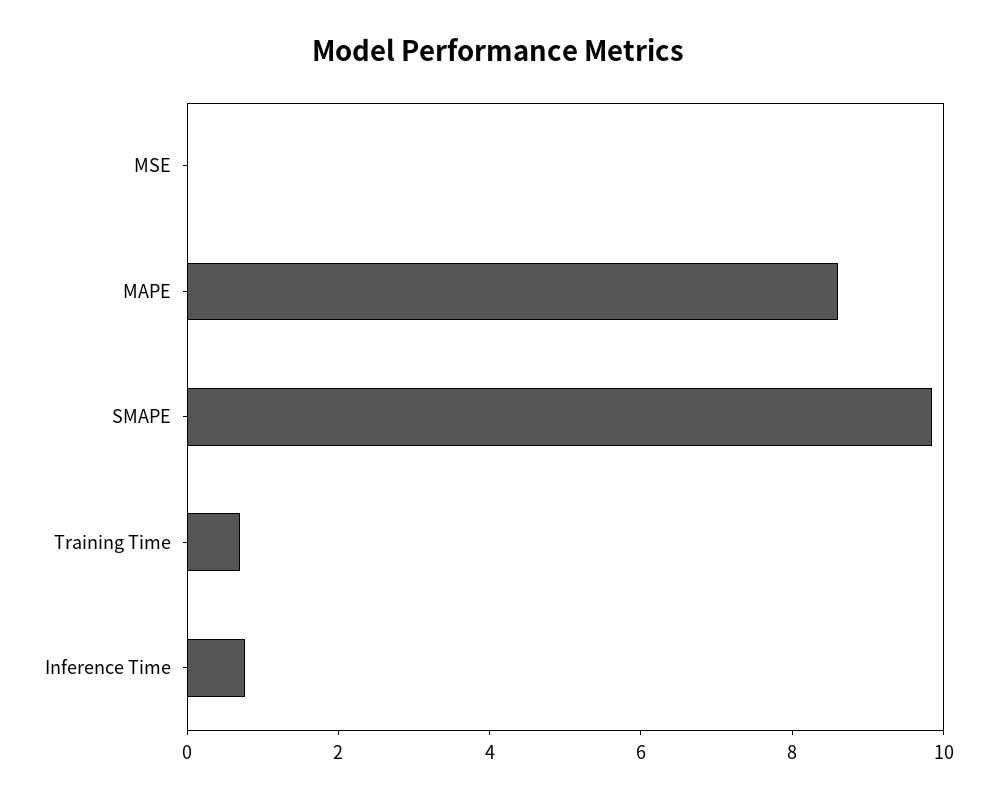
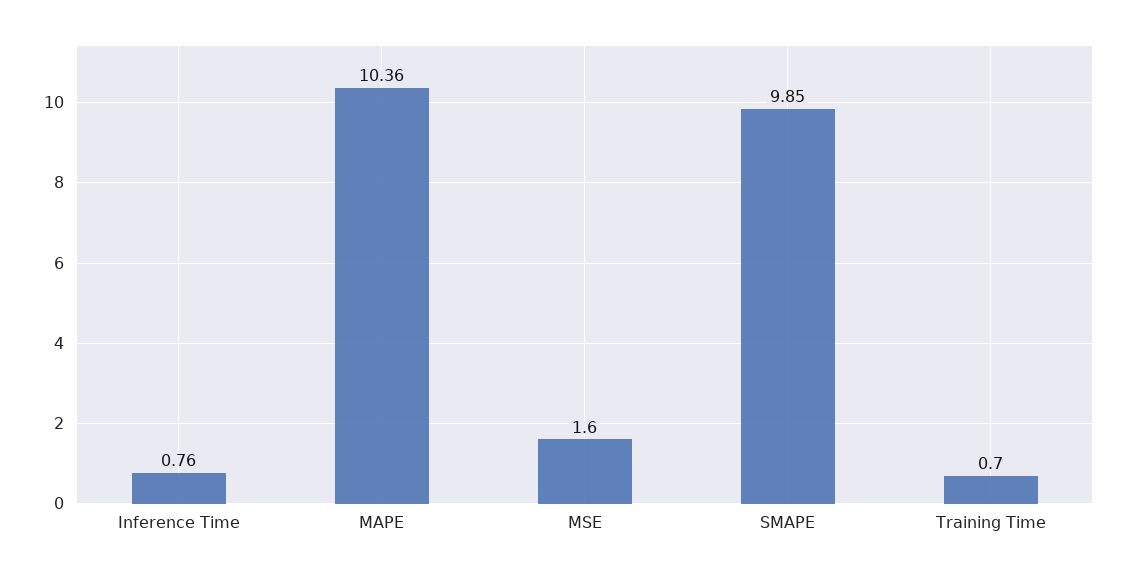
  {
-   "MSE": 0,
+   "MSE": 1.6,
-   "MAPE": 8.5,
+   "MAPE": 10.36,
    "SMAPE": 9.85,
    "Training Time": 0.7,
    "Inference Time": 0.76
  }

